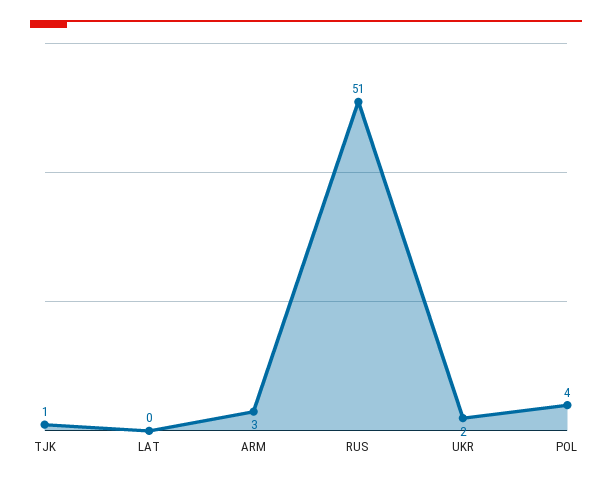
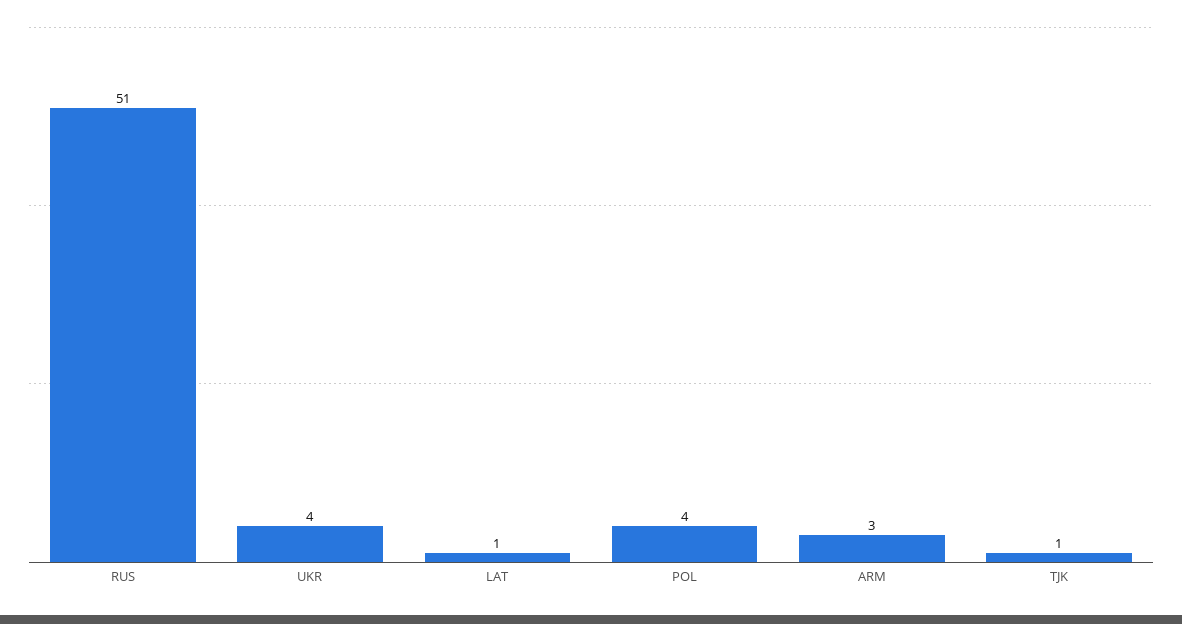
  {
    "TJK": 1,
-   "LAT": 0,
+   "LAT": 1,
    "ARM": 3,
    "RUS": 51,
-   "UKR": 2,
+   "UKR": 4,
    "POL": 4
  }

